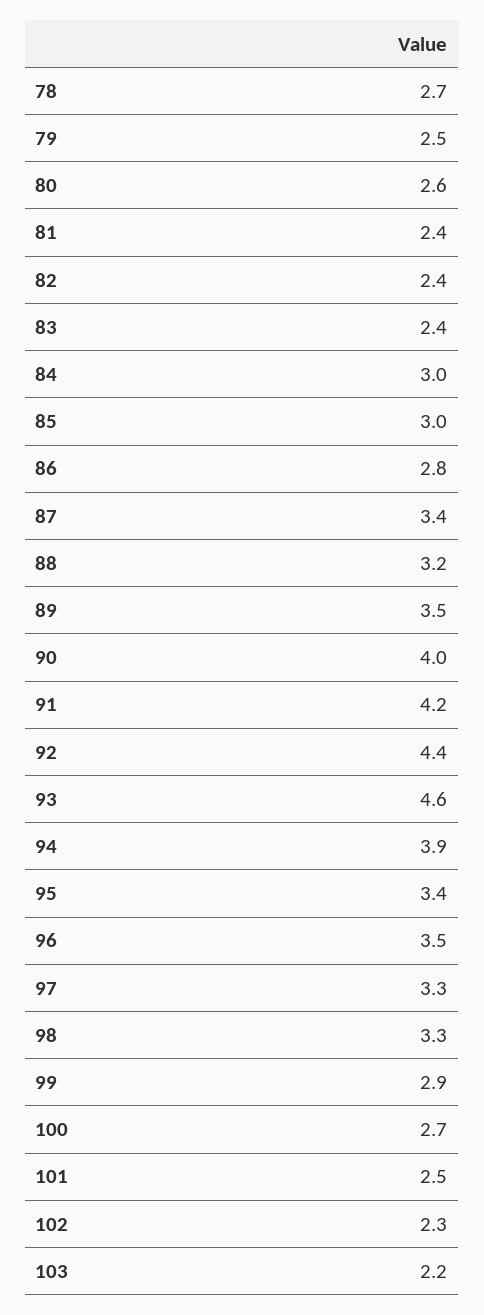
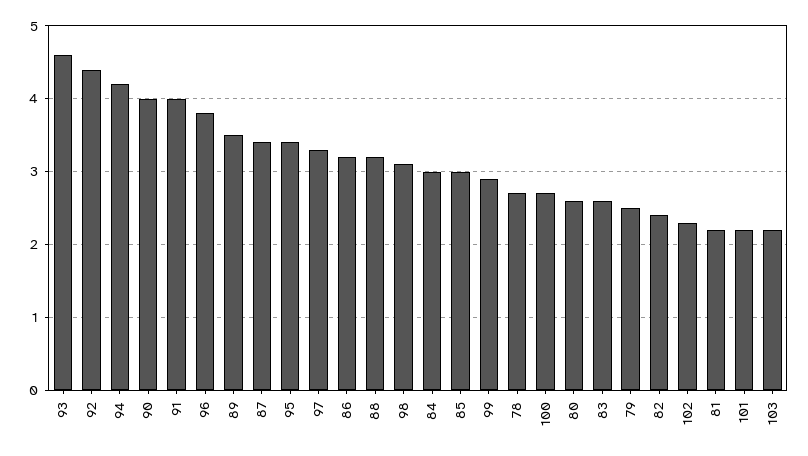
  {
    "78": 2.7,
    "79": 2.5,
    "80": 2.6,
-   "81": 2.4,
+   "81": 2.2,
    "82": 2.4,
-   "83": 2.4,
+   "83": 2.6,
    "84": 3,
    "85": 3,
-   "86": 2.8,
+   "86": 3.2,
    "87": 3.4,
    "88": 3.2,
    "89": 3.5,
    "90": 4,
-   "91": 4.2,
+   "91": 4,
    "92": 4.4,
    "93": 4.6,
-   "94": 3.9,
+   "94": 4.2,
    "95": 3.4,
-   "96": 3.5,
+   "96": 3.8,
    "97": 3.3,
-   "98": 3.3,
+   "98": 3.1,
    "99": 2.9,
    "100": 2.7,
-   "101": 2.5,
+   "101": 2.2,
    "102": 2.3,
    "103": 2.2
  }

